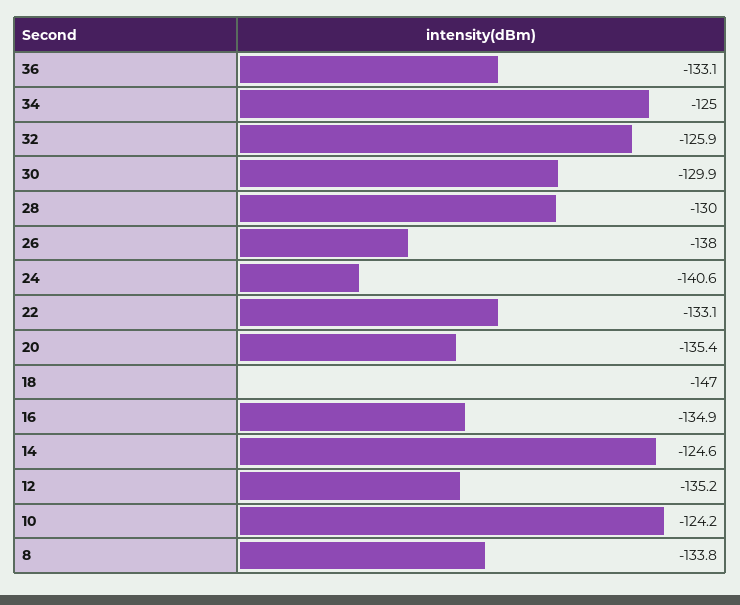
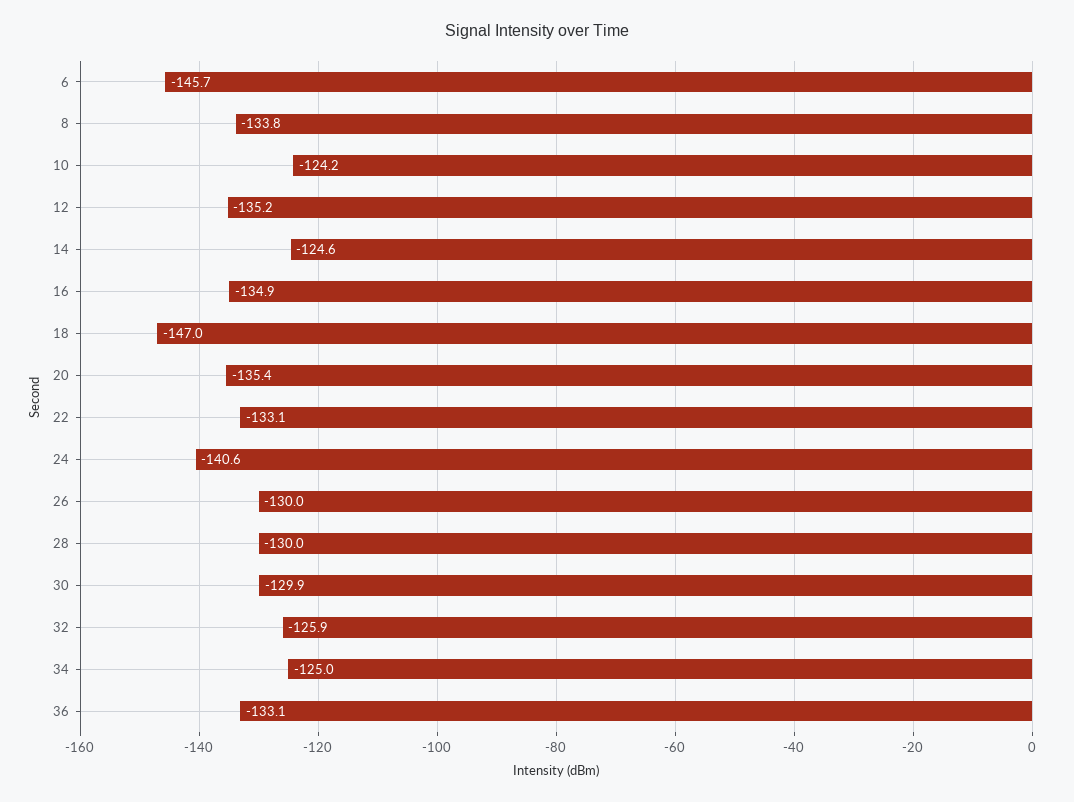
  {
    "36": -133.1,
    "34": -125,
    "32": -125.9,
    "30": -129.9,
    "28": -130,
-   "26": -138,
+   "26": -130,
    "24": -140.6,
    "22": -133.1,
    "20": -135.4,
    "18": -147,
    "16": -134.9,
    "14": -124.6,
    "12": -135.2,
    "10": -124.2,
-   "8": -133.8
+   "8": -133.8,
+   "6": -145.7
  }

